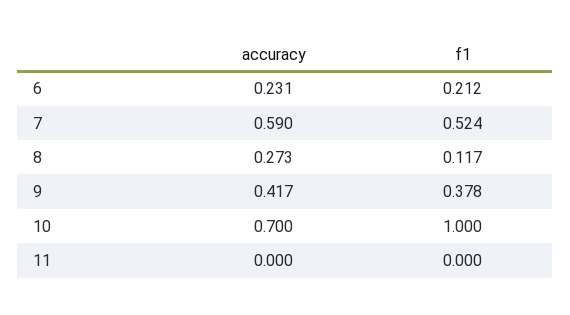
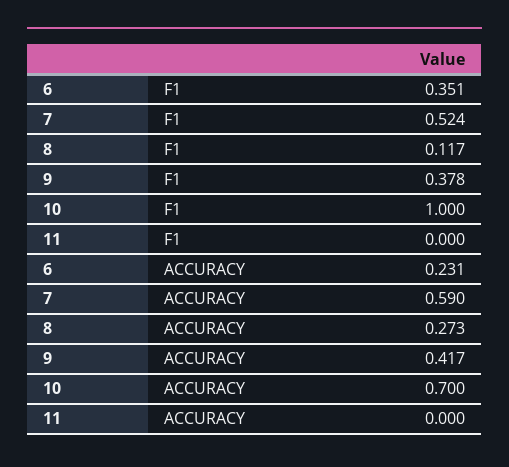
  {
    "accuracy": {
      "6": 0.231,
      "7": 0.59,
      "8": 0.273,
      "9": 0.417,
      "10": 0.7,
      "11": 0
    },
    "f1": {
-     "6": 0.212,
+     "6": 0.351,
      "7": 0.524,
      "8": 0.117,
      "9": 0.378,
      "10": 1,
      "11": 0
    }
  }

